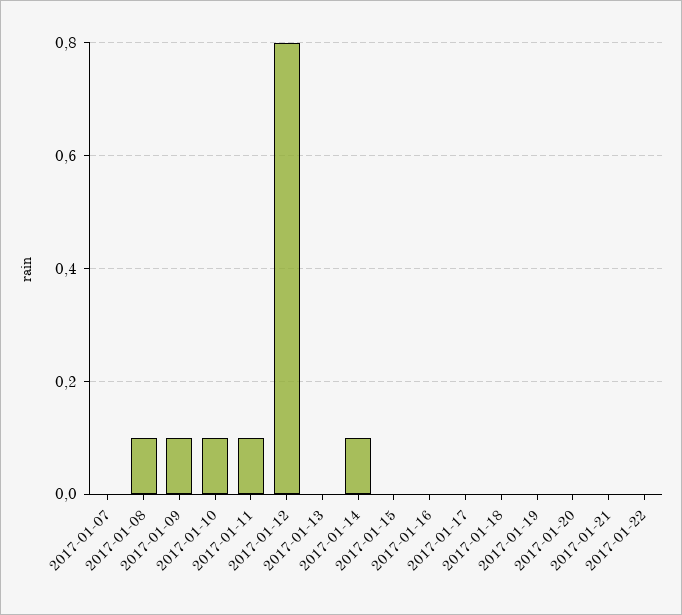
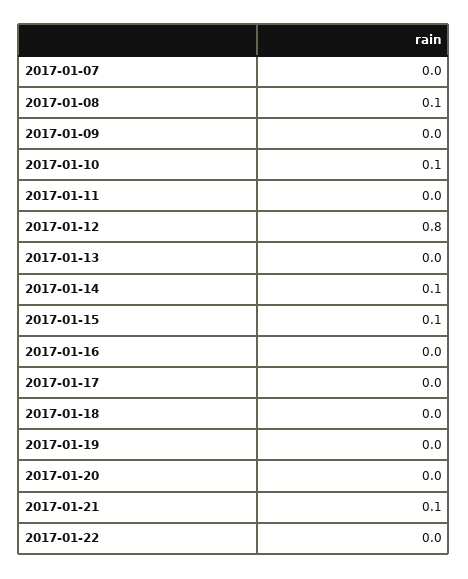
  {
    "2017-01-07": 0,
    "2017-01-08": 0.1,
-   "2017-01-09": 0.1,
+   "2017-01-09": 0,
    "2017-01-10": 0.1,
-   "2017-01-11": 0.1,
+   "2017-01-11": 0,
    "2017-01-12": 0.8,
    "2017-01-13": 0,
    "2017-01-14": 0.1,
-   "2017-01-15": 0,
+   "2017-01-15": 0.1,
    "2017-01-16": 0,
    "2017-01-17": 0,
    "2017-01-18": 0,
    "2017-01-19": 0,
    "2017-01-20": 0,
-   "2017-01-21": 0,
+   "2017-01-21": 0.1,
    "2017-01-22": 0
  }

